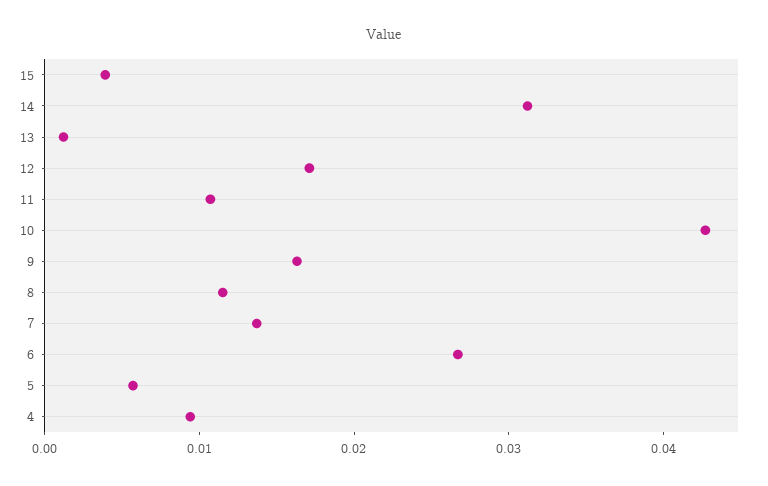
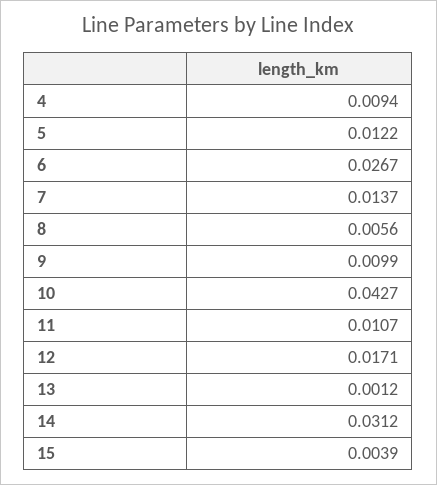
  {
    "15": 0.0039,
    "14": 0.0312,
    "13": 0.0012,
    "12": 0.0171,
    "11": 0.0107,
    "10": 0.0427,
-   "9": 0.016,
+   "9": 0.0099,
-   "8": 0.012,
+   "8": 0.0056,
    "7": 0.0137,
    "6": 0.0267,
-   "5": 0.006,
+   "5": 0.0122,
    "4": 0.0094
  }

